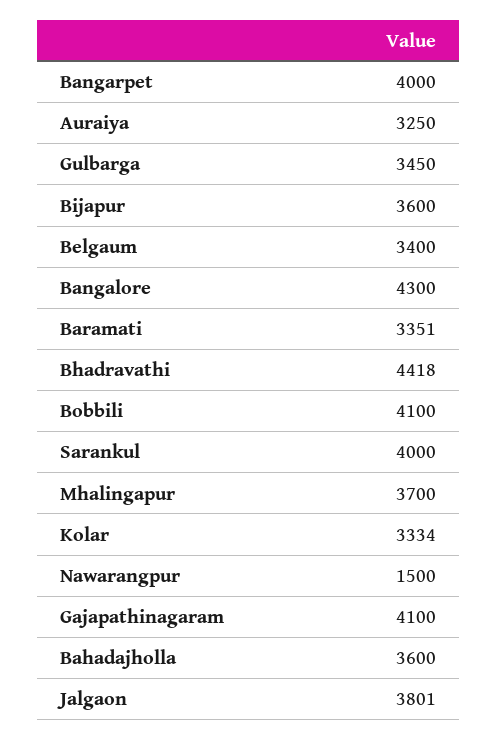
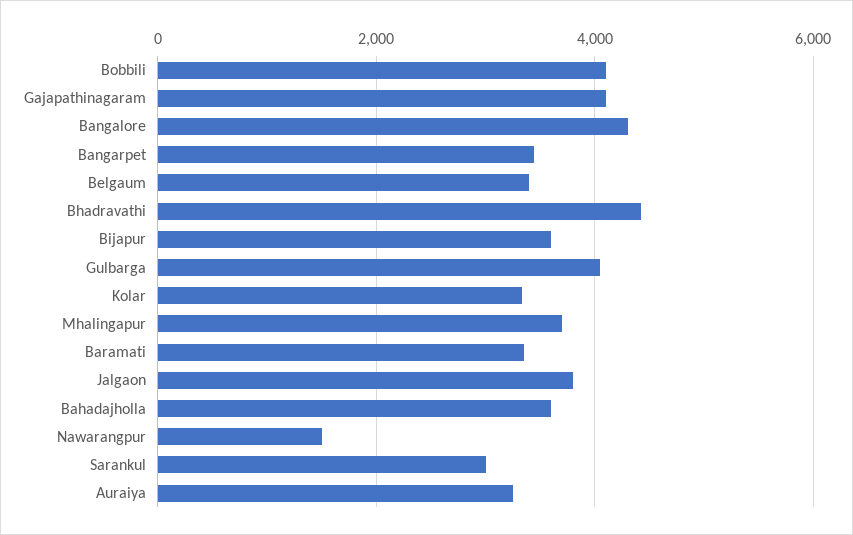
  {
-   "Bangarpet": 4000,
+   "Bangarpet": 3400,
    "Auraiya": 3250,
-   "Gulbarga": 3450,
+   "Gulbarga": 4000,
    "Bijapur": 3600,
    "Belgaum": 3400,
    "Bangalore": 4300,
    "Baramati": 3351,
    "Bhadravathi": 4418,
    "Bobbili": 4100,
-   "Sarankul": 4000,
+   "Sarankul": 3000,
    "Mhalingapur": 3700,
    "Kolar": 3334,
    "Nawarangpur": 1500,
    "Gajapathinagaram": 4100,
    "Bahadajholla": 3600,
    "Jalgaon": 3801
  }

